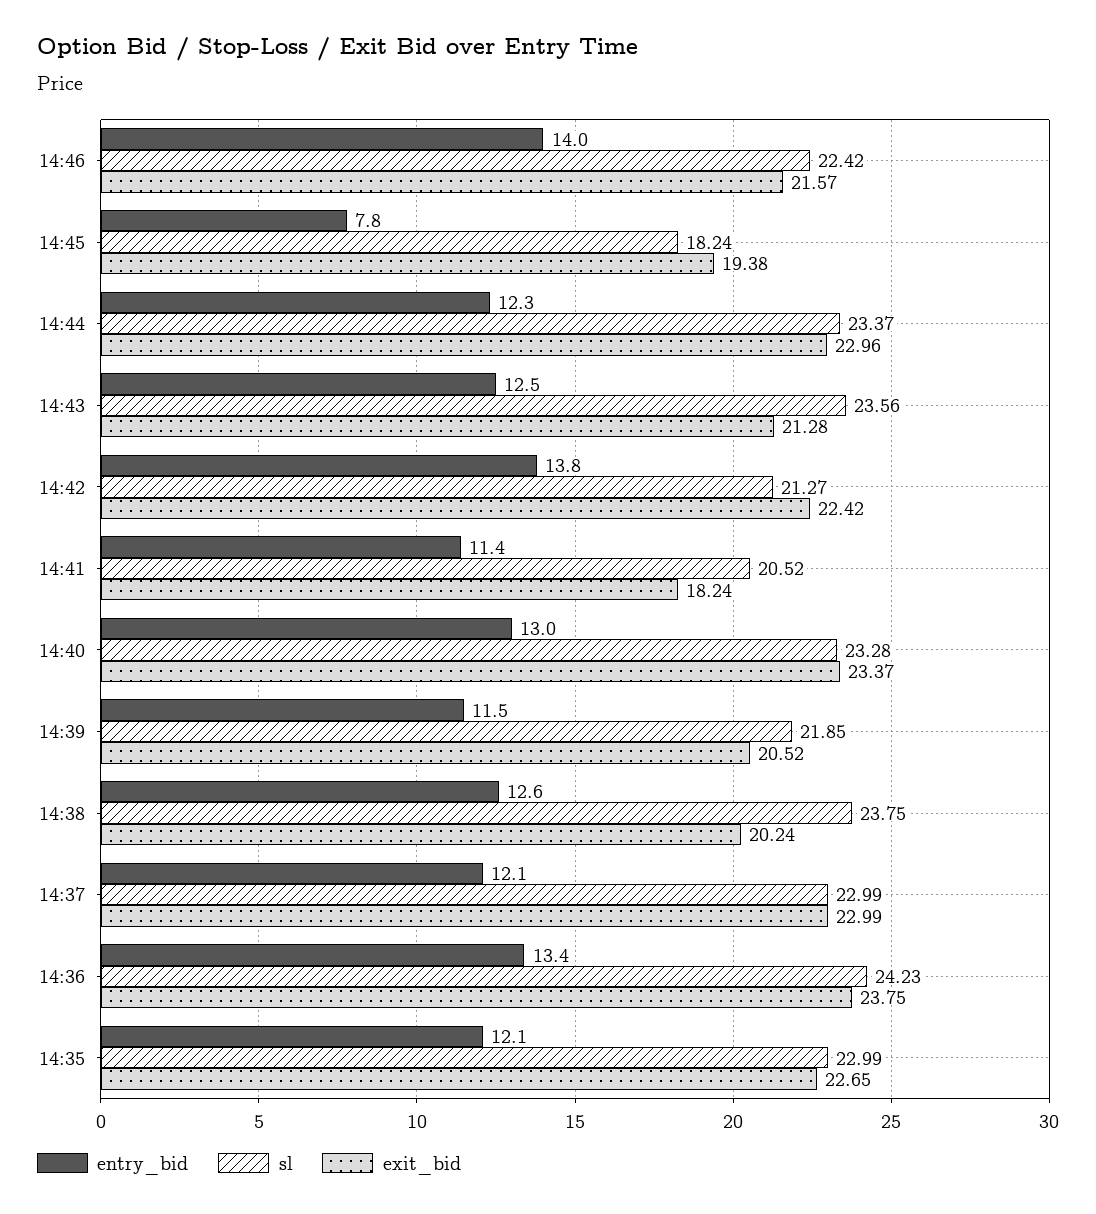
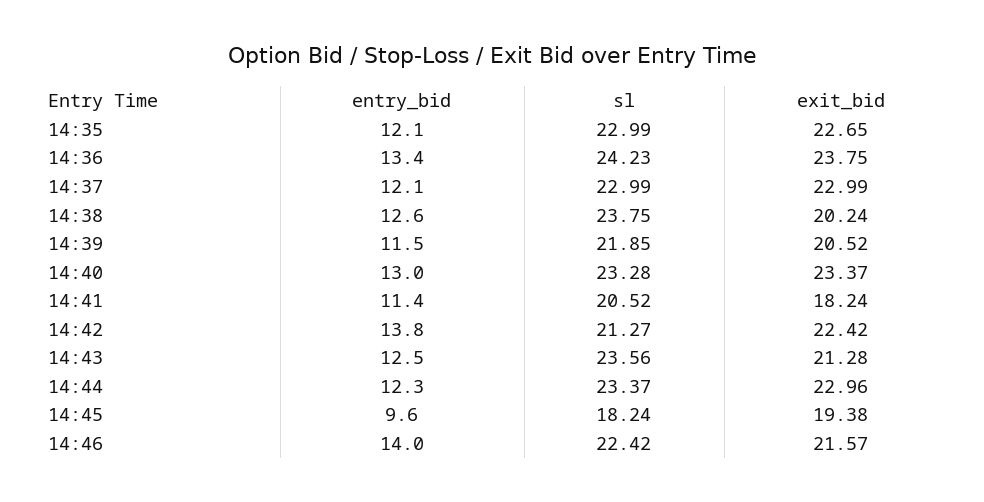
  {
    "entry_bid": {
      "14:46": 14,
-     "14:45": 7.8,
+     "14:45": 9.6,
      "14:44": 12.3,
      "14:43": 12.5,
      "14:42": 13.8,
      "14:41": 11.4,
      "14:40": 13,
      "14:39": 11.5,
      "14:38": 12.6,
      "14:37": 12.1,
      "14:36": 13.4,
      "14:35": 12.1
    },
    "sl": {
      "14:46": 22.42,
      "14:45": 18.24,
      "14:44": 23.37,
      "14:43": 23.56,
      "14:42": 21.27,
      "14:41": 20.52,
      "14:40": 23.28,
      "14:39": 21.85,
      "14:38": 23.75,
      "14:37": 22.99,
      "14:36": 24.23,
      "14:35": 22.99
    },
    "exit_bid": {
      "14:46": 21.57,
      "14:45": 19.38,
      "14:44": 22.96,
      "14:43": 21.28,
      "14:42": 22.42,
      "14:41": 18.24,
      "14:40": 23.37,
      "14:39": 20.52,
      "14:38": 20.24,
      "14:37": 22.99,
      "14:36": 23.75,
      "14:35": 22.65
    }
  }

